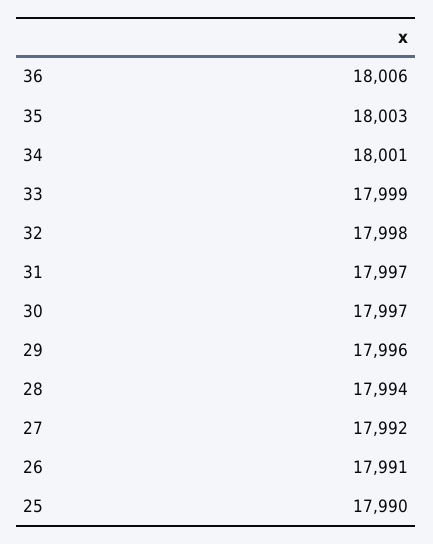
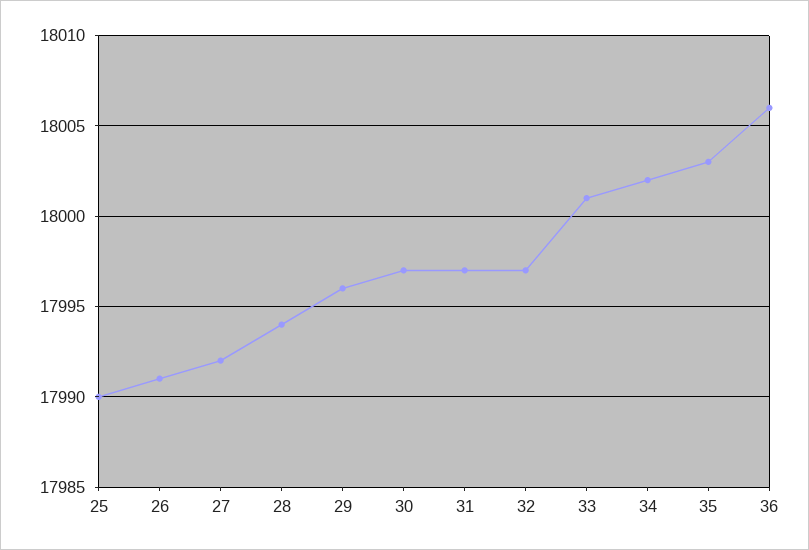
  {
    "36": 18006,
    "35": 18003,
-   "34": 18001,
+   "34": 18002,
-   "33": 17999,
+   "33": 18001,
-   "32": 17998,
+   "32": 17997,
    "31": 17997,
    "30": 17997,
    "29": 17996,
    "28": 17994,
    "27": 17992,
    "26": 17991,
    "25": 17990
  }

